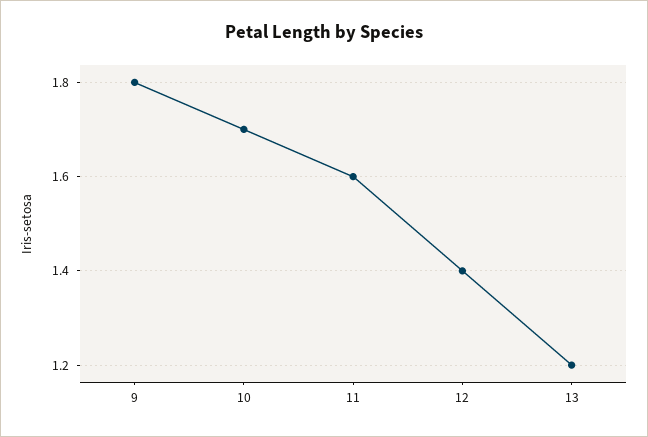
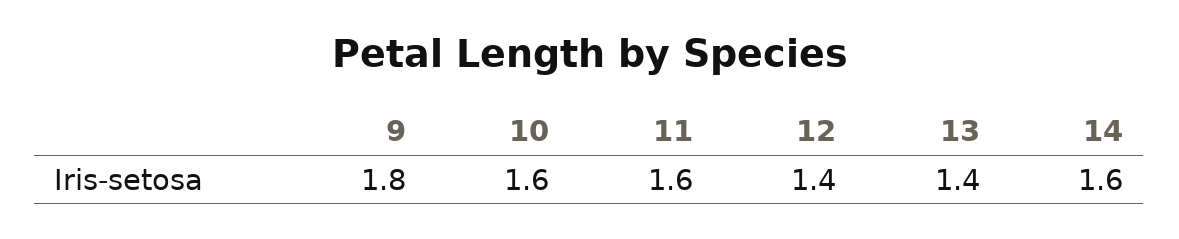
  {
    "9": 1.8,
-   "10": 1.7,
+   "10": 1.6,
    "11": 1.6,
    "12": 1.4,
-   "13": 1.2
+   "13": 1.4,
+   "14": 1.6
  }

